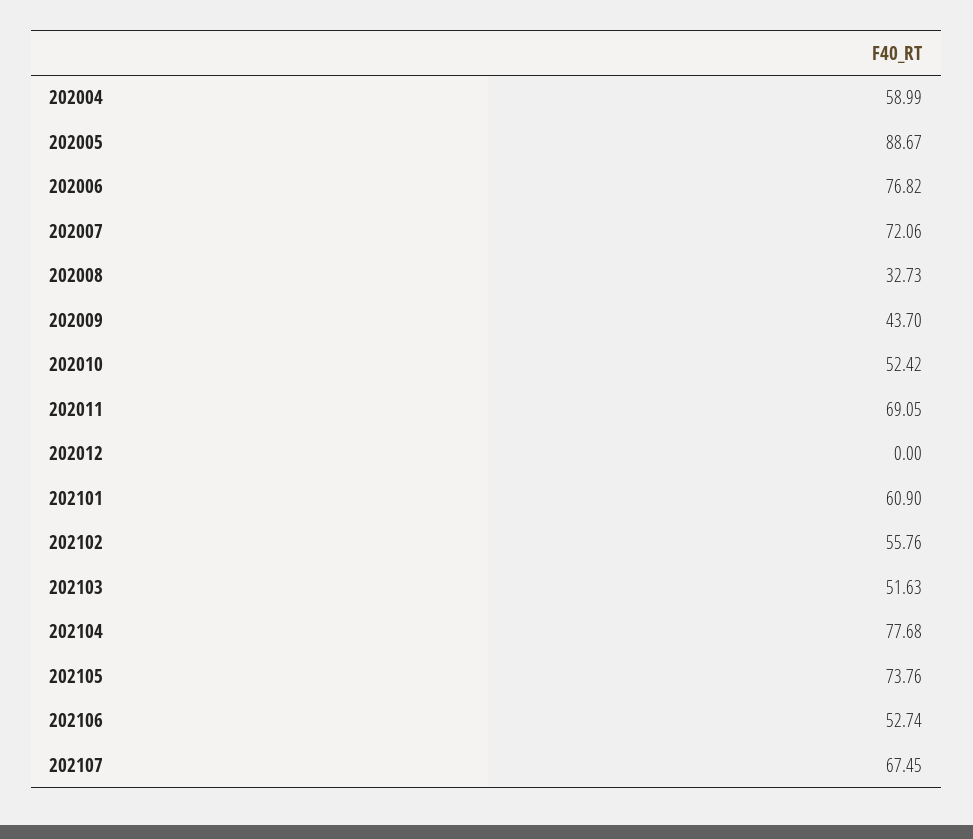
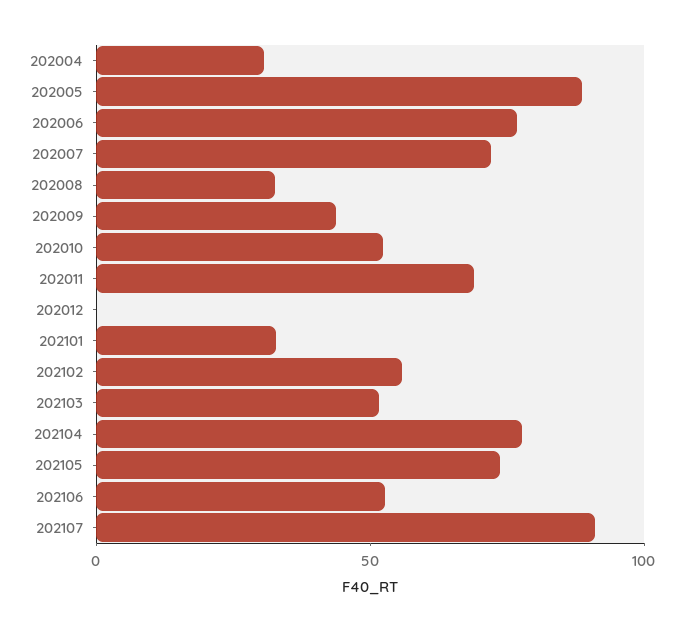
  {
-   "202004": 58.99,
+   "202004": 30,
    "202005": 88.67,
    "202006": 76.82,
    "202007": 72.06,
    "202008": 32.73,
    "202009": 43.7,
    "202010": 52.42,
    "202011": 69.05,
    "202012": 0,
-   "202101": 60.9,
+   "202101": 30,
    "202102": 55.76,
    "202103": 51.63,
    "202104": 77.68,
    "202105": 73.76,
    "202106": 52.74,
-   "202107": 67.45
+   "202107": 90
  }

